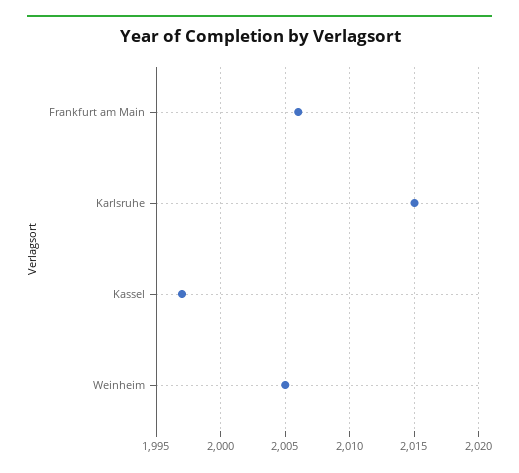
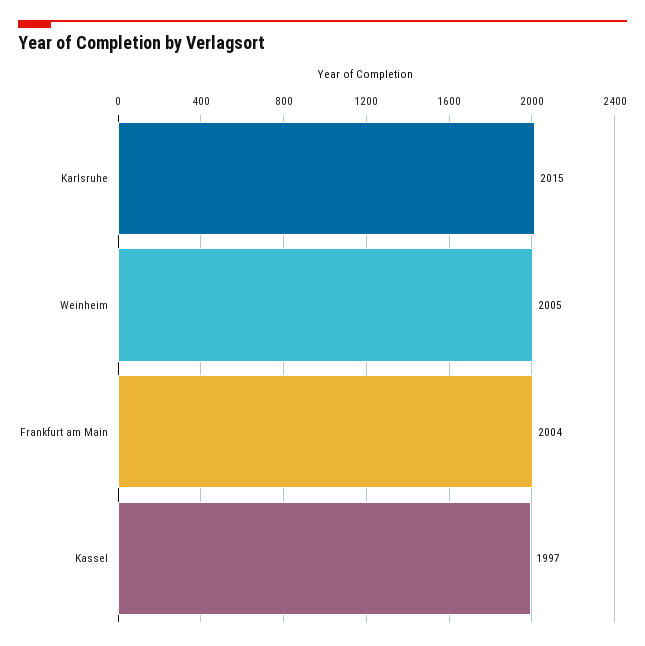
  {
-   "Frankfurt am Main": 2006,
+   "Frankfurt am Main": 2004,
    "Karlsruhe": 2015,
    "Kassel": 1997,
    "Weinheim": 2005
  }

